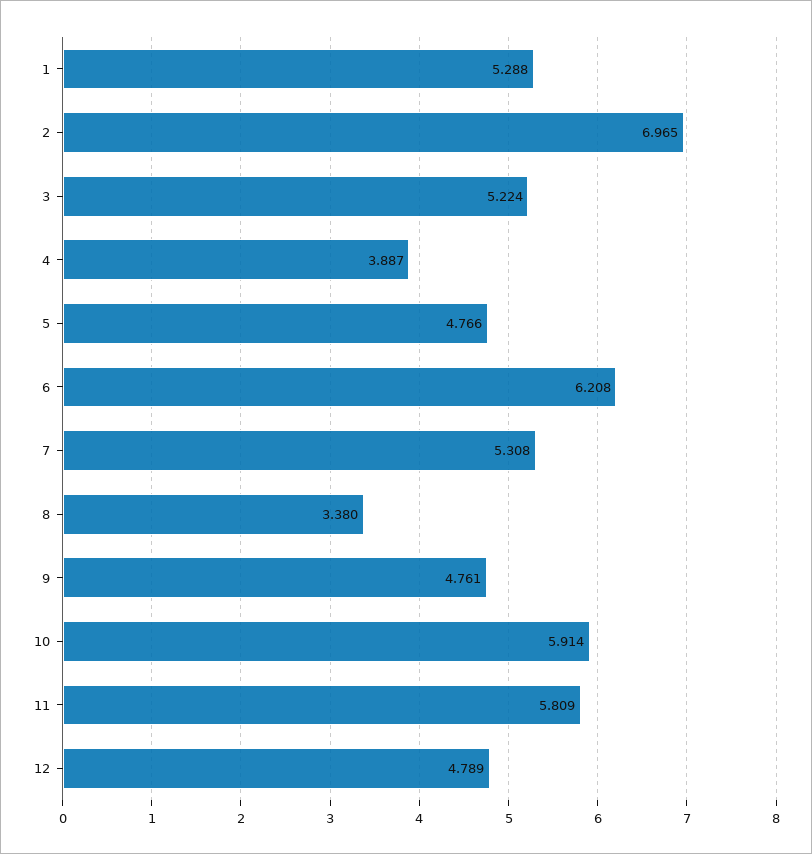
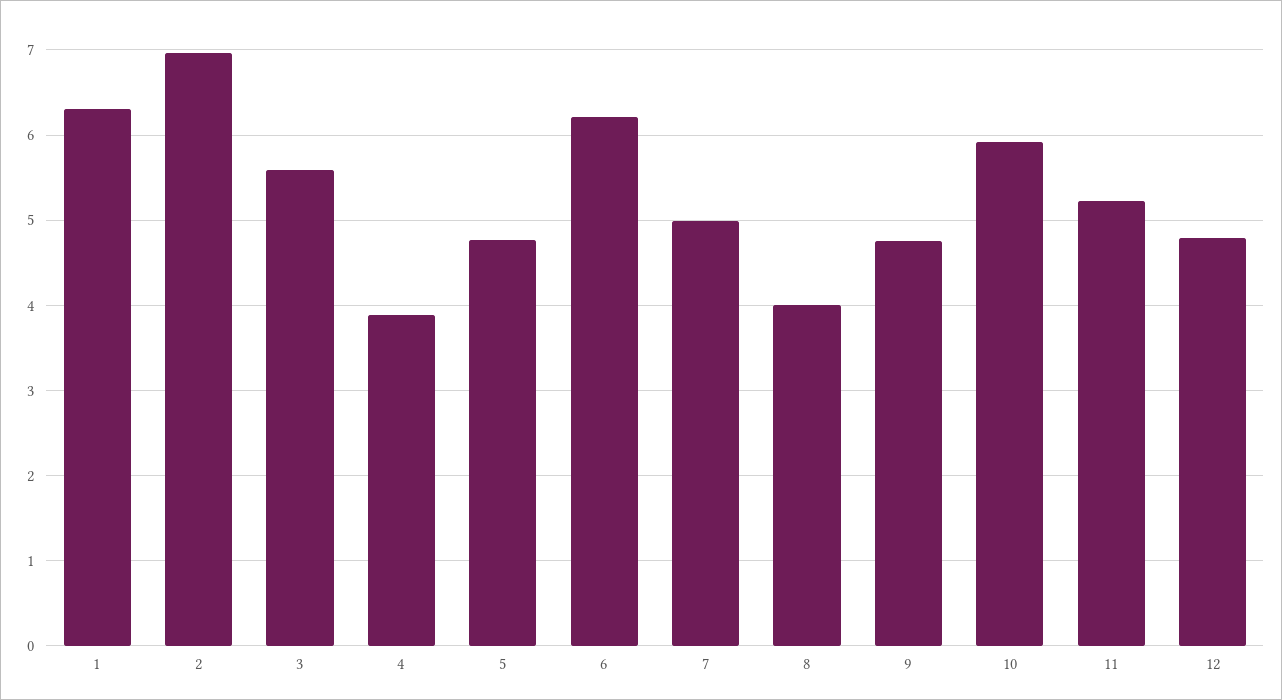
  {
-   "1": 5.288,
+   "1": 6.3,
    "2": 6.965,
-   "3": 5.224,
+   "3": 5.6,
    "4": 3.887,
    "5": 4.766,
    "6": 6.208,
-   "7": 5.308,
+   "7": 5,
-   "8": 3.38,
+   "8": 4,
    "9": 4.761,
    "10": 5.914,
-   "11": 5.809,
+   "11": 5.2,
    "12": 4.789
  }

